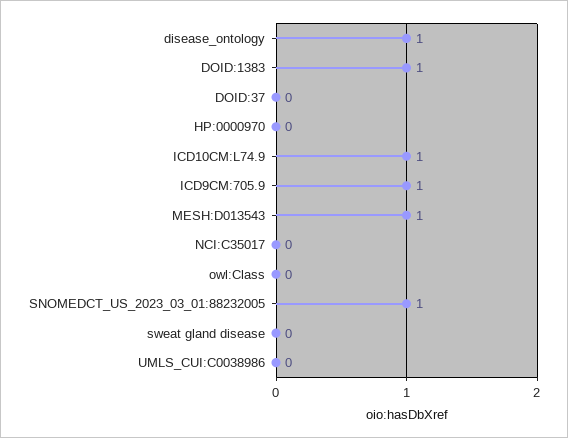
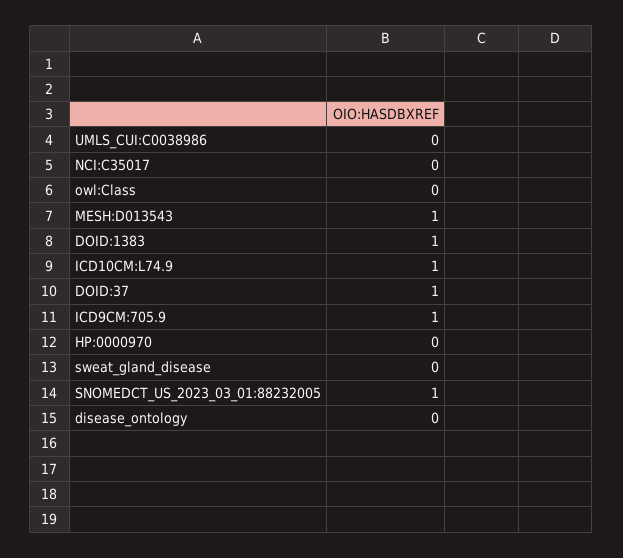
  {
-   "disease_ontology": 1,
+   "disease_ontology": 0,
    "DOID:1383": 1,
-   "DOID:37": 0,
+   "DOID:37": 1,
    "HP:0000970": 0,
    "ICD10CM:L74.9": 1,
    "ICD9CM:705.9": 1,
    "MESH:D013543": 1,
    "NCI:C35017": 0,
    "owl:Class": 0,
    "SNOMEDCT_US_2023_03_01:88232005": 1,
    "sweat gland disease": 0,
    "UMLS_CUI:C0038986": 0
  }

